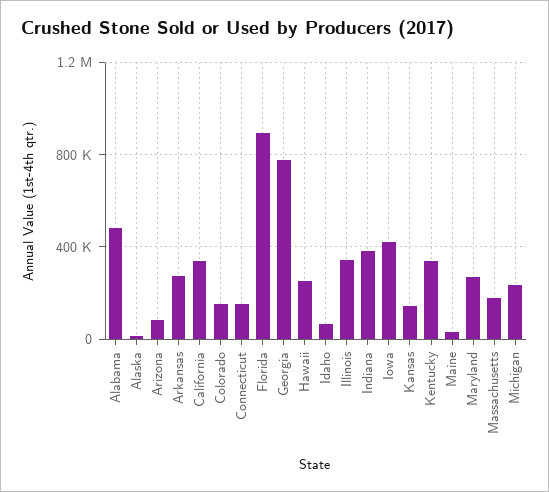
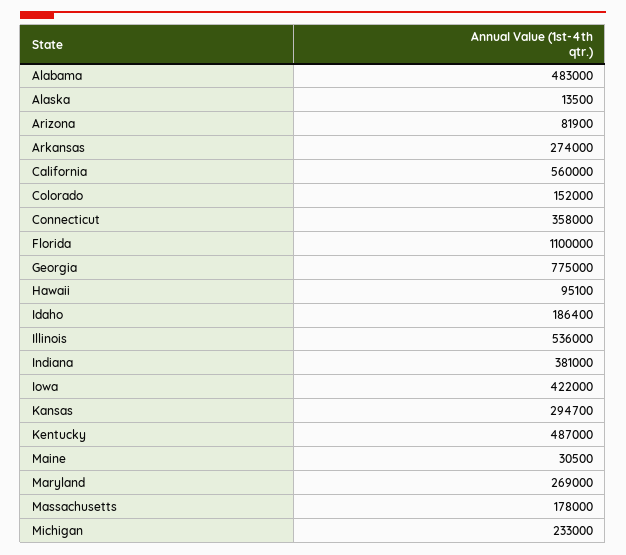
  {
    "Alabama": 483000,
    "Alaska": 13500,
    "Arizona": 81900,
    "Arkansas": 274000,
-   "California": 350000,
+   "California": 560000,
    "Colorado": 152000,
-   "Connecticut": 150000,
+   "Connecticut": 358000,
-   "Florida": 900000,
+   "Florida": 1100000,
    "Georgia": 775000,
-   "Hawaii": 250000,
+   "Hawaii": 95100,
-   "Idaho": 50000,
+   "Idaho": 186400,
-   "Illinois": 350000,
+   "Illinois": 536000,
    "Indiana": 381000,
    "Iowa": 422000,
-   "Kansas": 150000,
+   "Kansas": 294700,
-   "Kentucky": 350000,
+   "Kentucky": 487000,
    "Maine": 30500,
    "Maryland": 269000,
    "Massachusetts": 178000,
    "Michigan": 233000
  }

